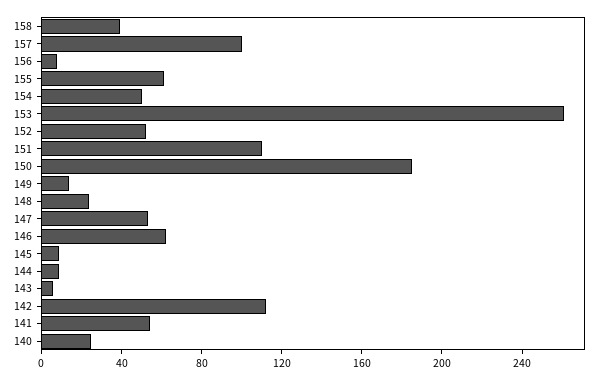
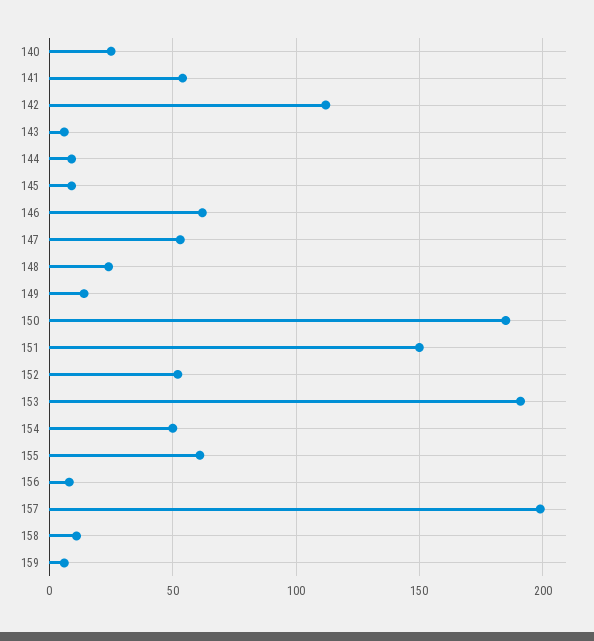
  {
-   "158": 40,
+   "158": 10,
-   "157": 100,
+   "157": 200,
    "156": 10,
    "155": 60,
    "154": 50,
-   "153": 260,
+   "153": 190,
    "152": 50,
-   "151": 110,
+   "151": 150,
    "150": 185,
    "149": 15,
    "148": 25,
    "147": 55,
    "146": 60,
    "145": 10,
    "144": 10,
    "143": 5,
    "142": 110,
    "141": 55,
-   "140": 25
+   "140": 25,
+   "159": 5
  }

